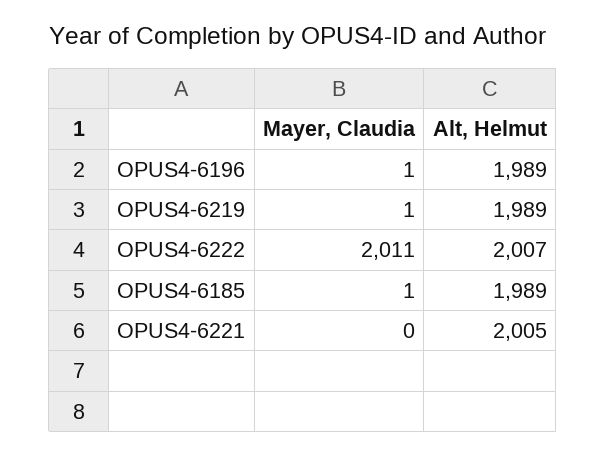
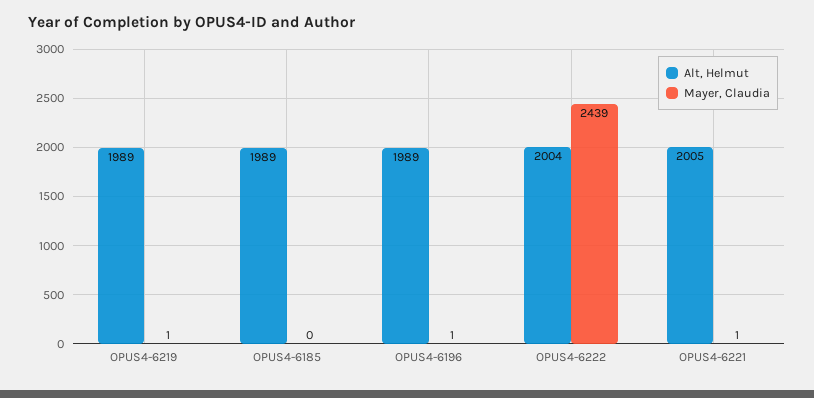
  {
    "Mayer, Claudia": {
      "OPUS4-6196": 1,
      "OPUS4-6219": 1,
-     "OPUS4-6222": 2011,
+     "OPUS4-6222": 2439,
-     "OPUS4-6185": 1,
+     "OPUS4-6185": 0,
-     "OPUS4-6221": 0
+     "OPUS4-6221": 1
    },
    "Alt, Helmut": {
      "OPUS4-6196": 1989,
      "OPUS4-6219": 1989,
-     "OPUS4-6222": 2007,
+     "OPUS4-6222": 2004,
      "OPUS4-6185": 1989,
      "OPUS4-6221": 2005
    }
  }

